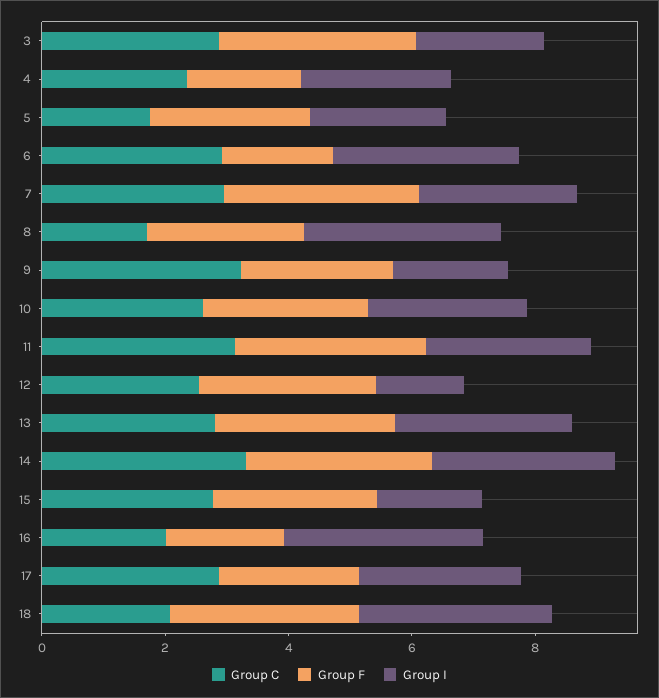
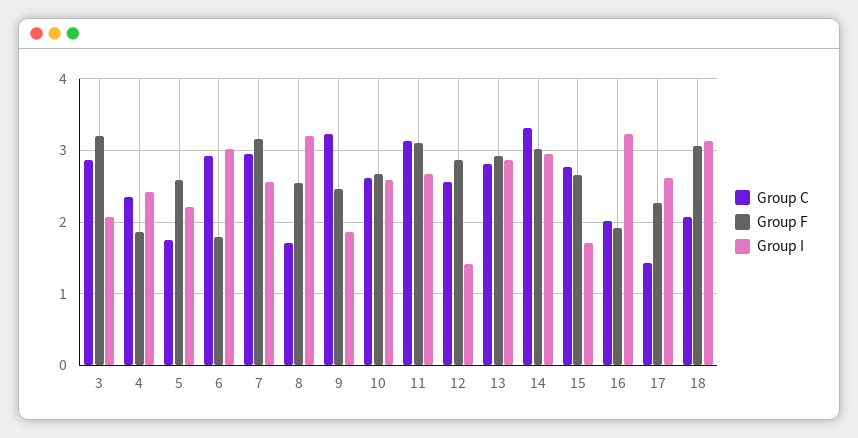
  {
    "Group C": {
      "3": 2.9,
      "4": 2.3,
      "5": 1.8,
      "6": 2.9,
      "7": 3,
      "8": 1.7,
      "9": 3.2,
      "10": 2.6,
      "11": 3.1,
      "12": 2.6,
      "13": 2.8,
      "14": 3.3,
      "15": 2.8,
      "16": 2,
-     "17": 3,
+     "17": 1.4,
      "18": 2.1
    },
    "Group F": {
      "3": 3.2,
      "4": 1.9,
      "5": 2.6,
      "6": 1.8,
      "7": 3.2,
      "8": 2.5,
      "9": 2.5,
      "10": 2.7,
      "11": 3.1,
      "12": 2.9,
      "13": 2.9,
      "14": 3,
      "15": 2.7,
      "16": 1.9,
      "17": 2.3,
      "18": 3.1
    },
    "Group I": {
      "3": 2.1,
      "4": 2.4,
      "5": 2.2,
      "6": 3,
      "7": 2.6,
      "8": 3.2,
      "9": 1.9,
      "10": 2.6,
      "11": 2.7,
      "12": 1.4,
      "13": 2.9,
      "14": 3,
      "15": 1.7,
      "16": 3.2,
      "17": 2.6,
      "18": 3.1
    }
  }

